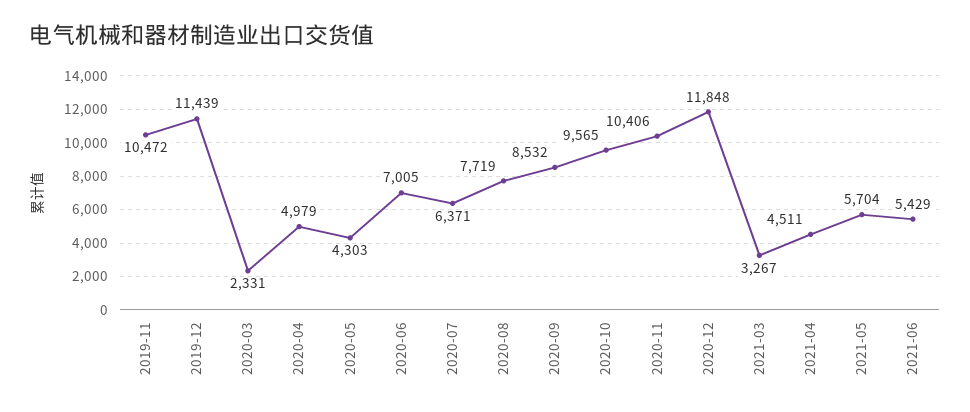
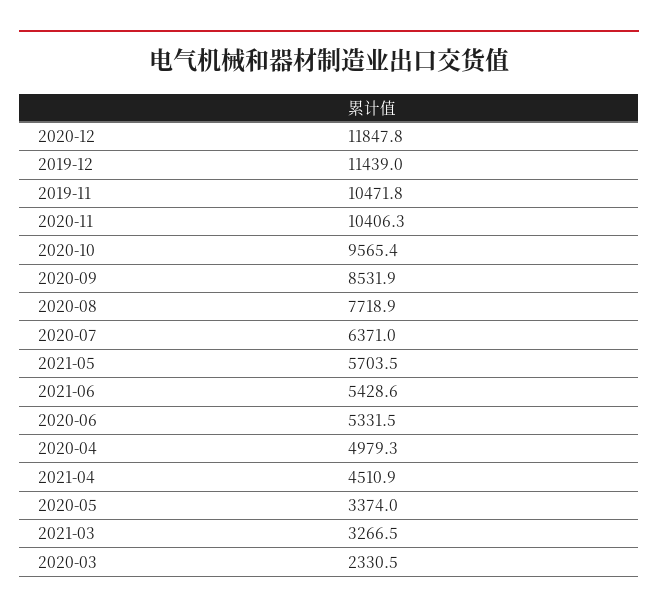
  {
    "2019-11": 10471.8,
    "2019-12": 11439,
    "2020-03": 2330.5,
    "2020-04": 4979.3,
-   "2020-05": 4303,
+   "2020-05": 3374,
-   "2020-06": 7005,
+   "2020-06": 5331.5,
    "2020-07": 6371,
    "2020-08": 7718.9,
    "2020-09": 8531.9,
    "2020-10": 9565.4,
    "2020-11": 10406.3,
    "2020-12": 11847.8,
    "2021-03": 3266.5,
    "2021-04": 4510.9,
    "2021-05": 5703.5,
    "2021-06": 5428.6
  }

